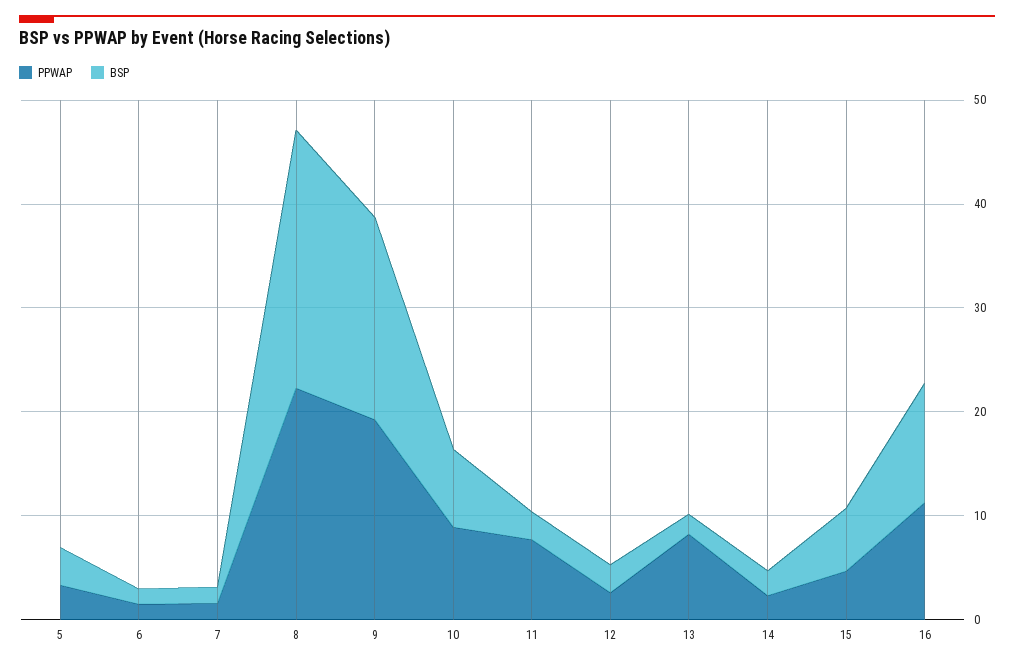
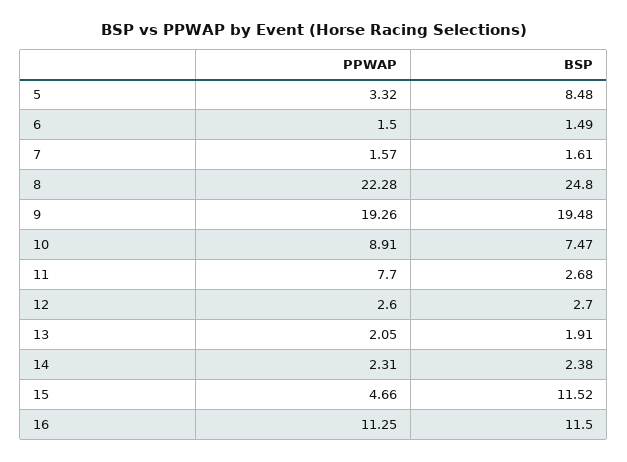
  {
    "PPWAP": {
      "5": 3.32,
      "6": 1.5,
      "7": 1.57,
      "8": 22.28,
      "9": 19.26,
      "10": 8.91,
      "11": 7.7,
      "12": 2.6,
-     "13": 8,
+     "13": 2.05,
      "14": 2.31,
      "15": 4.66,
      "16": 11.25
    },
    "BSP": {
-     "5": 4,
+     "5": 8.48,
      "6": 1.49,
      "7": 1.61,
      "8": 24.8,
      "9": 19.48,
      "10": 7.47,
      "11": 2.68,
      "12": 2.7,
      "13": 1.91,
      "14": 2.38,
-     "15": 6,
+     "15": 11.52,
      "16": 11.5
    }
  }

